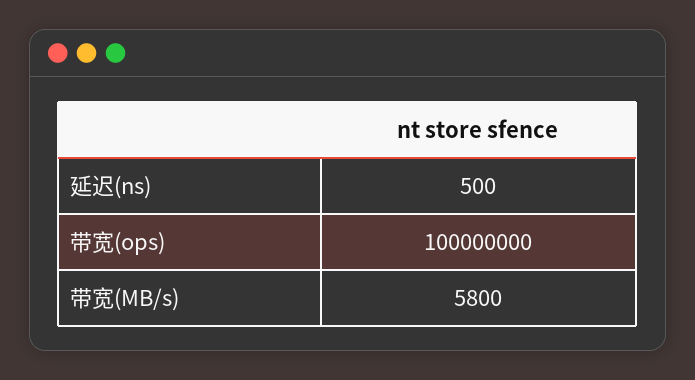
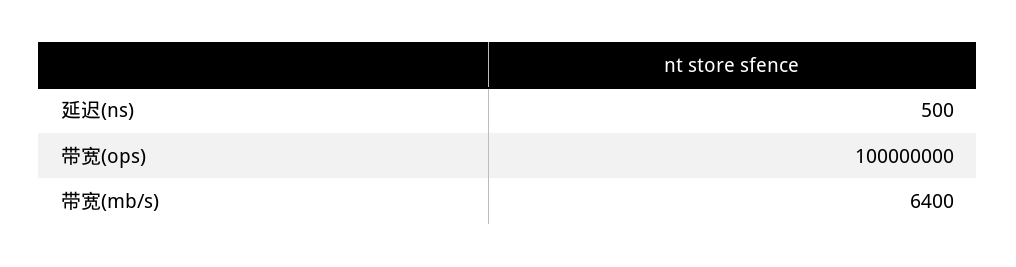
  {
    "延迟(ns)": 500,
    "带宽(ops)": 100000000,
-   "带宽(MB/s)": 5800
+   "带宽(MB/s)": 6400
  }

